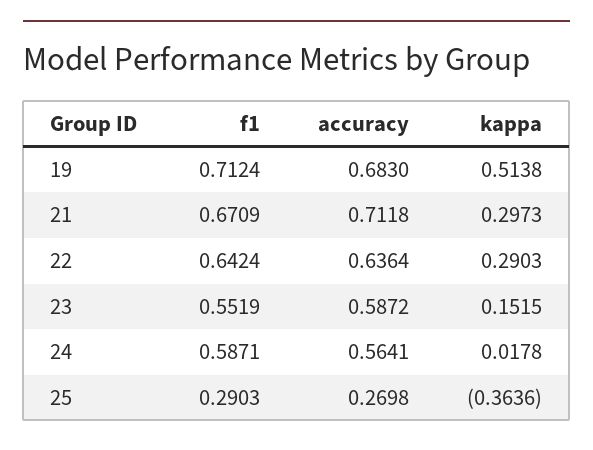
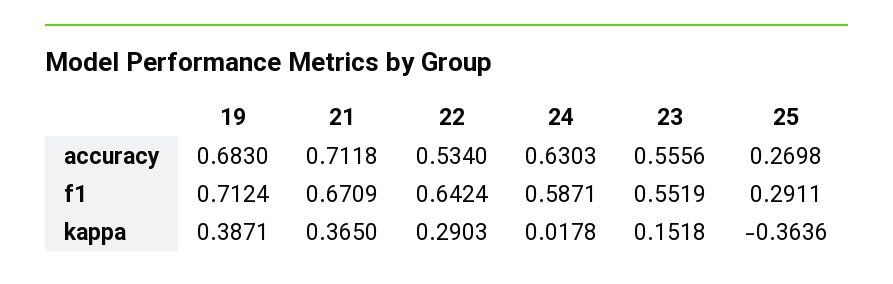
  {
    "f1": {
      "19": 0.7124,
      "21": 0.6709,
      "22": 0.6424,
      "23": 0.5519,
      "24": 0.5871,
-     "25": 0.2903
+     "25": 0.2911
    },
    "accuracy": {
      "19": 0.683,
      "21": 0.7118,
-     "22": 0.6364,
+     "22": 0.534,
-     "23": 0.5872,
+     "23": 0.5556,
-     "24": 0.5641,
+     "24": 0.6303,
      "25": 0.2698
    },
    "kappa": {
-     "19": 0.5138,
+     "19": 0.3871,
-     "21": 0.2973,
+     "21": 0.365,
      "22": 0.2903,
-     "23": 0.1515,
+     "23": 0.1518,
      "24": 0.0178,
      "25": -0.3636
    }
  }

